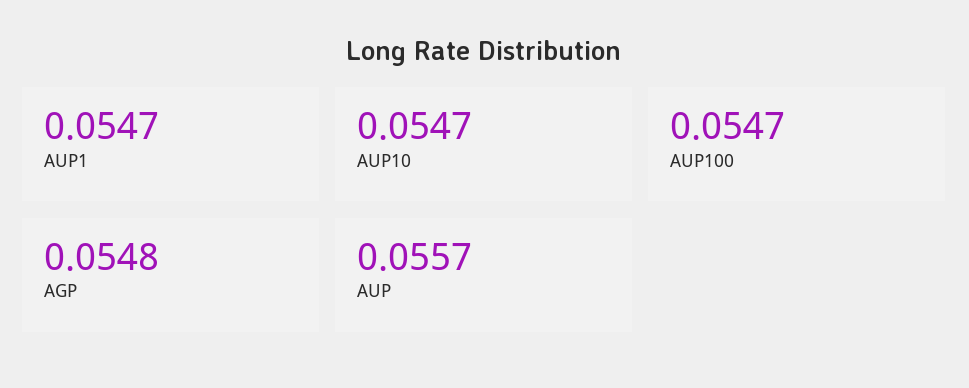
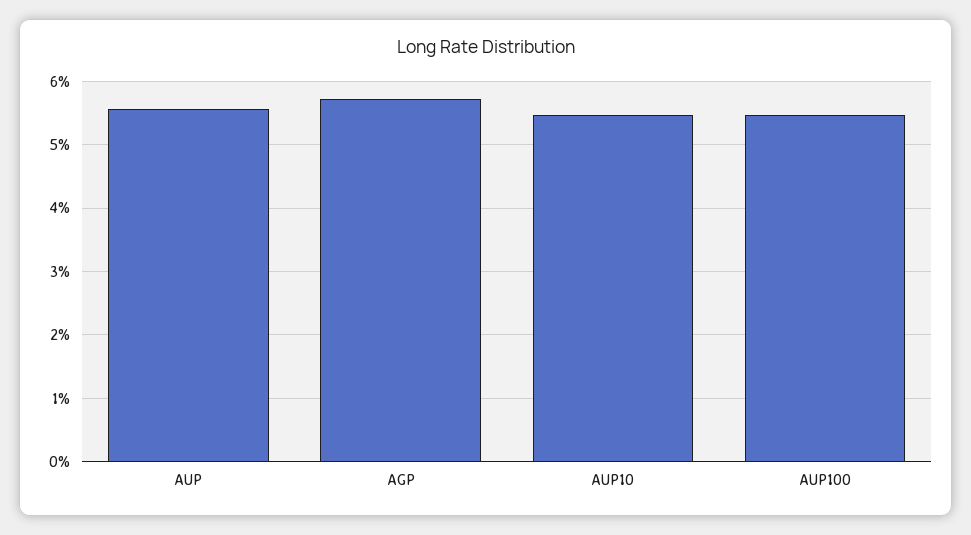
  {
-   "AUP1": 0.0547,
    "AUP10": 0.0547,
    "AUP100": 0.0547,
-   "AGP": 0.0548,
+   "AGP": 0.057,
    "AUP": 0.0557
  }

